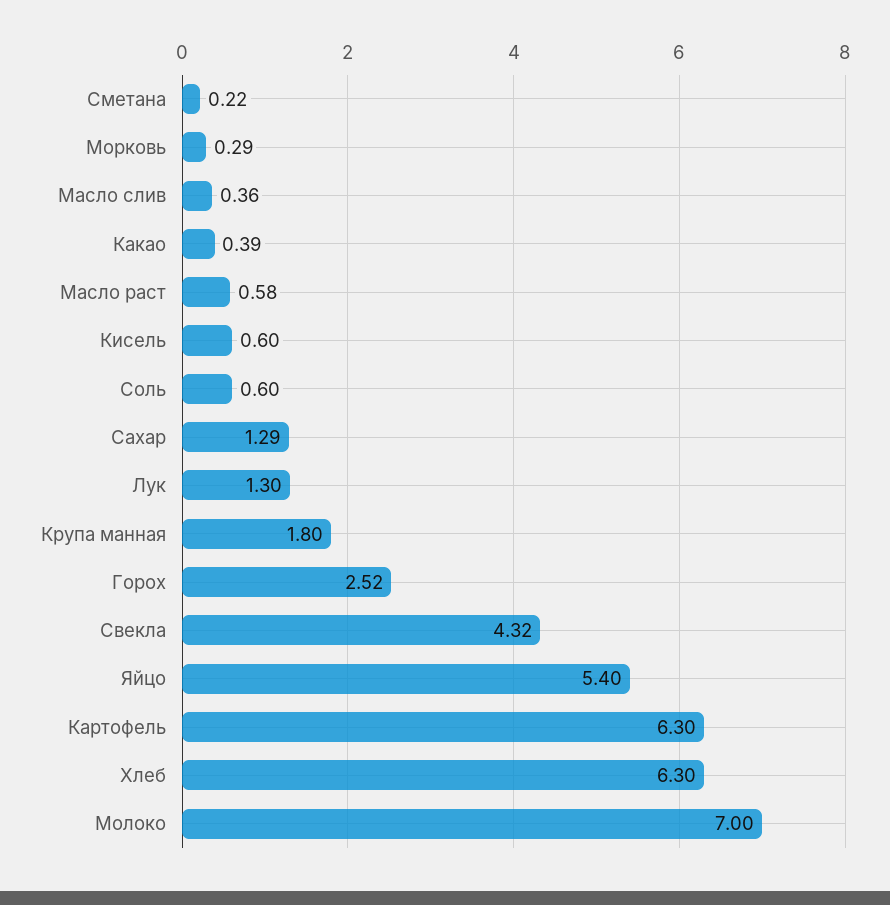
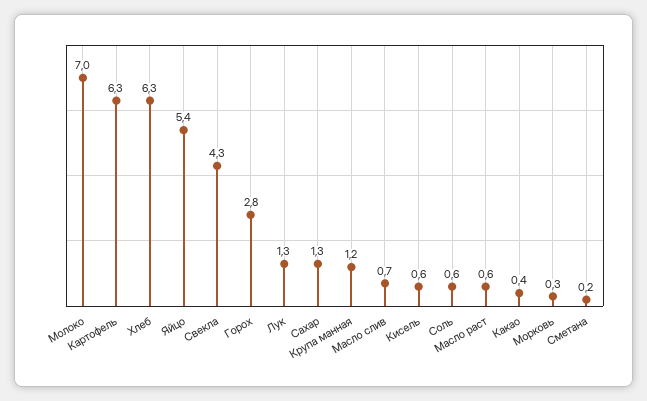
  {
    "Сметана": 0.22,
    "Морковь": 0.29,
-   "Масло слив": 0.36,
+   "Масло слив": 0.7,
    "Какао": 0.39,
    "Масло раст": 0.58,
    "Кисель": 0.6,
    "Соль": 0.6,
    "Сахар": 1.29,
    "Лук": 1.3,
-   "Крупа манная": 1.8,
+   "Крупа манная": 1.2,
-   "Горох": 2.52,
+   "Горох": 2.8,
    "Свекла": 4.32,
    "Яйцо": 5.4,
    "Картофель": 6.3,
    "Хлеб": 6.3,
    "Молоко": 7
  }

